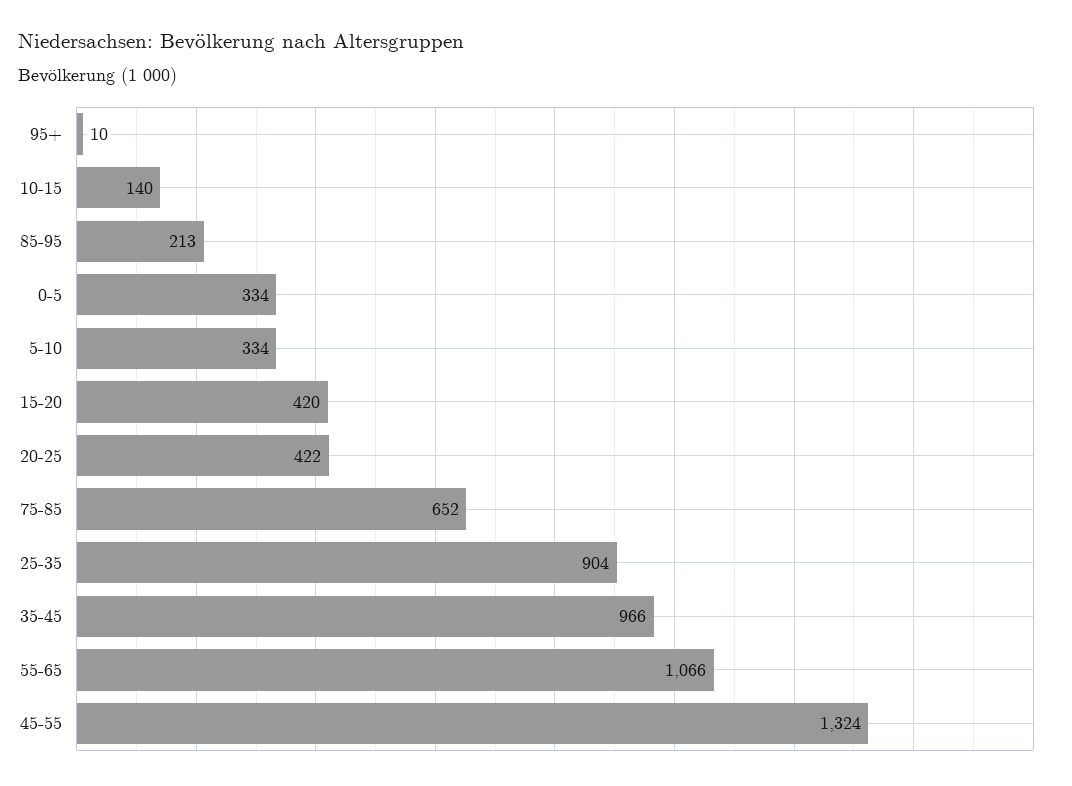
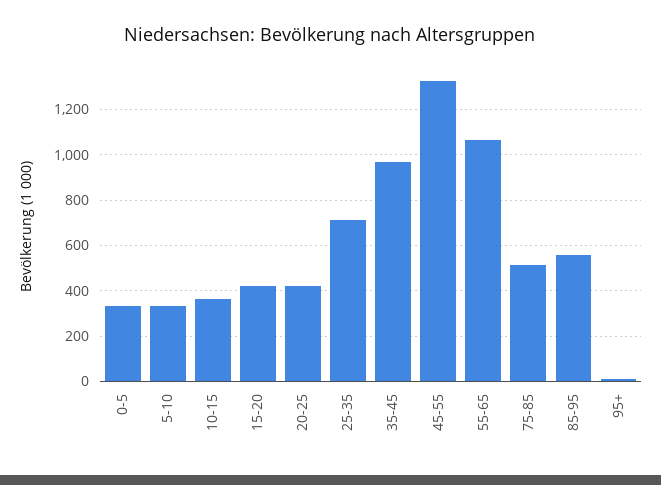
  {
    "95+": 10,
-   "10-15": 140,
+   "10-15": 350,
-   "85-95": 213,
+   "85-95": 550,
    "0-5": 334,
    "5-10": 334,
    "15-20": 420,
    "20-25": 422,
-   "75-85": 652,
+   "75-85": 500,
-   "25-35": 904,
+   "25-35": 700,
    "35-45": 966,
    "55-65": 1066,
    "45-55": 1324
  }

